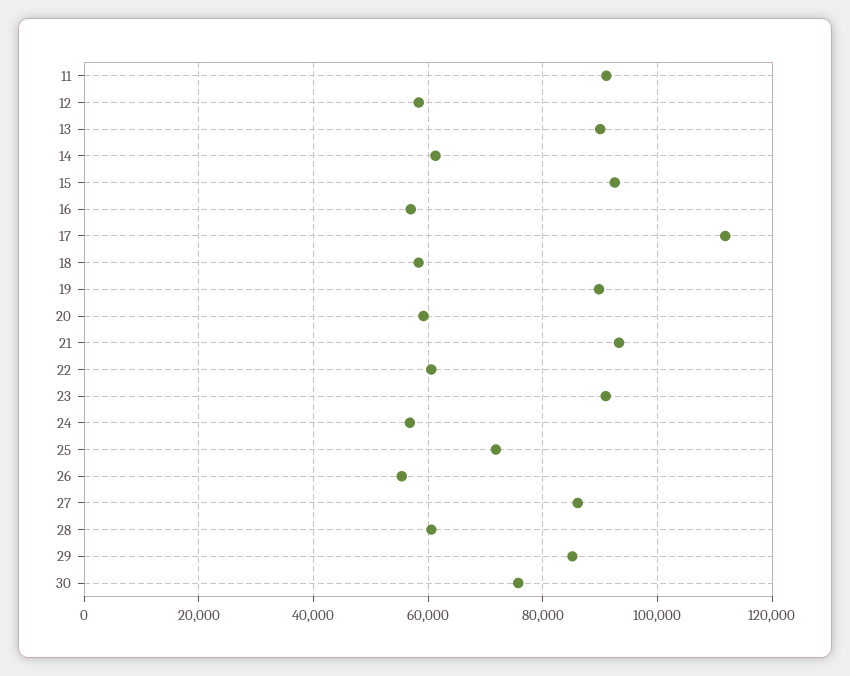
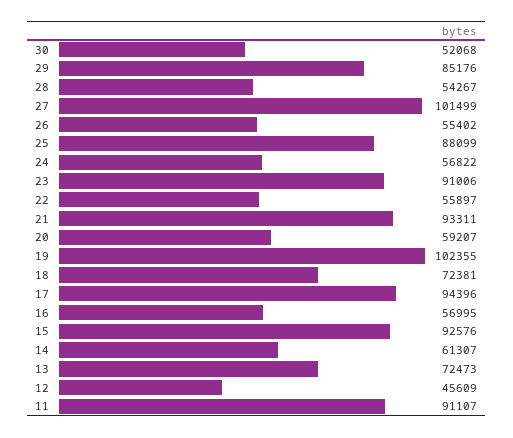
  {
    "11": 91107,
-   "12": 58000,
+   "12": 45609,
-   "13": 90000,
+   "13": 72473,
    "14": 61307,
    "15": 92576,
    "16": 56995,
-   "17": 112000,
+   "17": 94396,
-   "18": 58000,
+   "18": 72381,
-   "19": 90000,
+   "19": 102355,
    "20": 59207,
    "21": 93311,
-   "22": 60000,
+   "22": 55897,
    "23": 91006,
    "24": 56822,
-   "25": 72000,
+   "25": 88099,
    "26": 55402,
-   "27": 86000,
+   "27": 101499,
-   "28": 60000,
+   "28": 54267,
    "29": 85176,
-   "30": 76000
+   "30": 52068
  }

